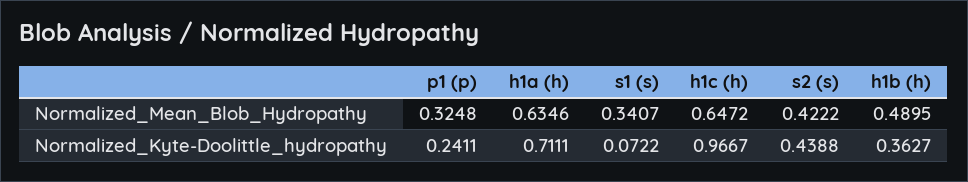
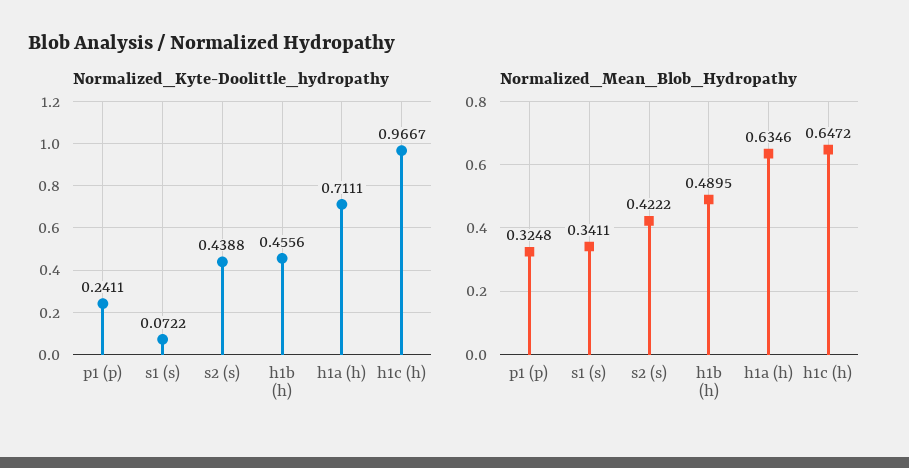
  {
    "Normalized_Mean_Blob_Hydropathy": {
      "p1 (p)": 0.3248,
      "h1a (h)": 0.6346,
-     "s1 (s)": 0.3407,
+     "s1 (s)": 0.3411,
      "h1c (h)": 0.6472,
      "s2 (s)": 0.4222,
      "h1b (h)": 0.4895
    },
    "Normalized_Kyte-Doolittle_hydropathy": {
      "p1 (p)": 0.2411,
      "h1a (h)": 0.7111,
      "s1 (s)": 0.0722,
      "h1c (h)": 0.9667,
      "s2 (s)": 0.4388,
-     "h1b (h)": 0.3627
+     "h1b (h)": 0.4556
    }
  }

